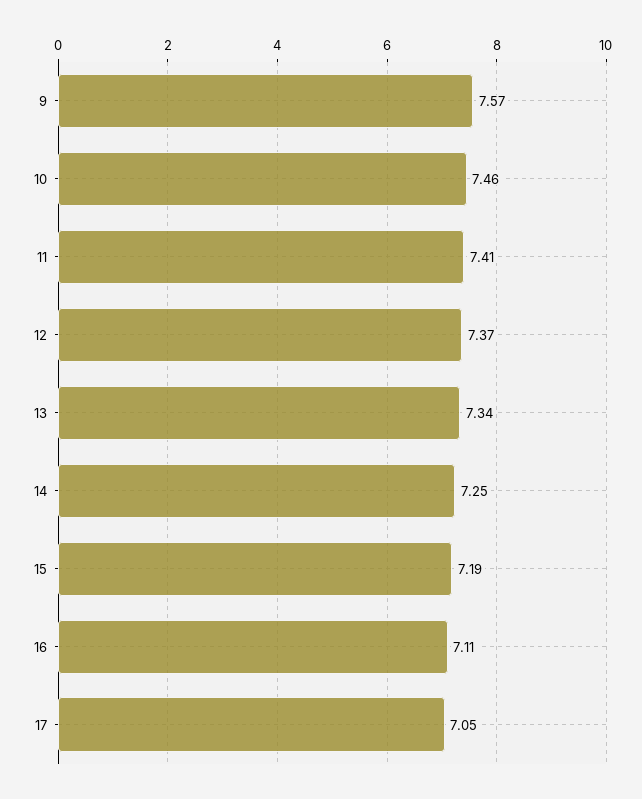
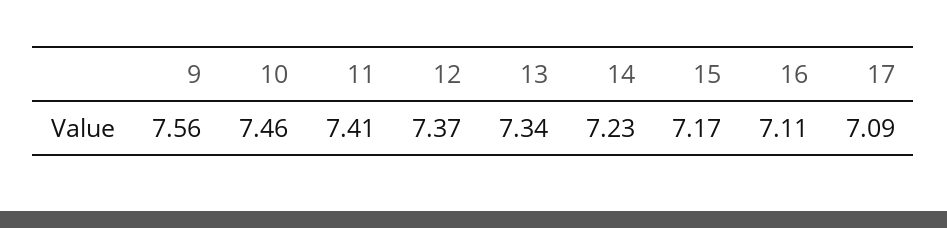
  {
-   "9": 7.57,
+   "9": 7.56,
    "10": 7.46,
    "11": 7.41,
    "12": 7.37,
    "13": 7.34,
-   "14": 7.25,
+   "14": 7.23,
-   "15": 7.19,
+   "15": 7.17,
    "16": 7.11,
-   "17": 7.05
+   "17": 7.09
  }

